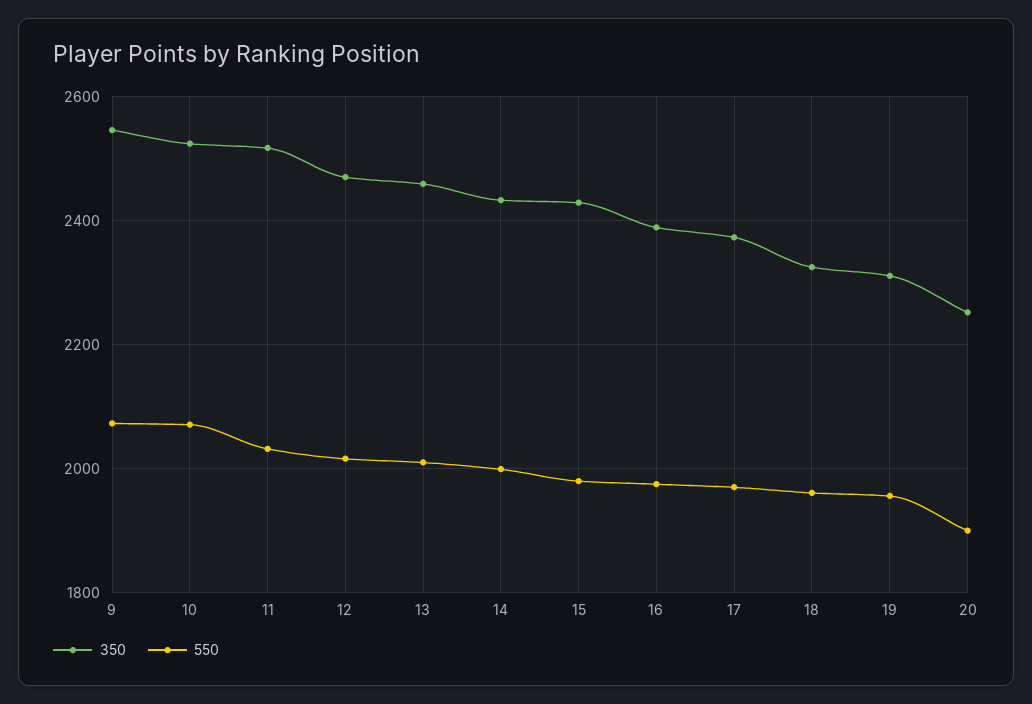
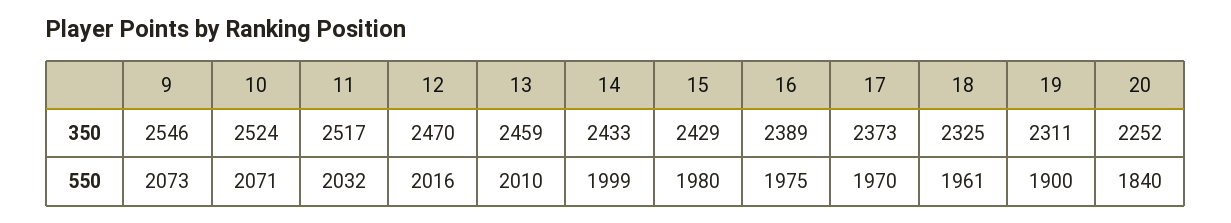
  {
    "350": {
      "9": 2546,
      "10": 2524,
      "11": 2517,
      "12": 2470,
      "13": 2459,
      "14": 2433,
      "15": 2429,
      "16": 2389,
      "17": 2373,
      "18": 2325,
      "19": 2311,
      "20": 2252
    },
    "550": {
      "9": 2073,
      "10": 2071,
      "11": 2032,
      "12": 2016,
      "13": 2010,
      "14": 1999,
      "15": 1980,
      "16": 1975,
      "17": 1970,
      "18": 1961,
-     "19": 1960,
+     "19": 1900,
-     "20": 1900
+     "20": 1840
    }
  }

